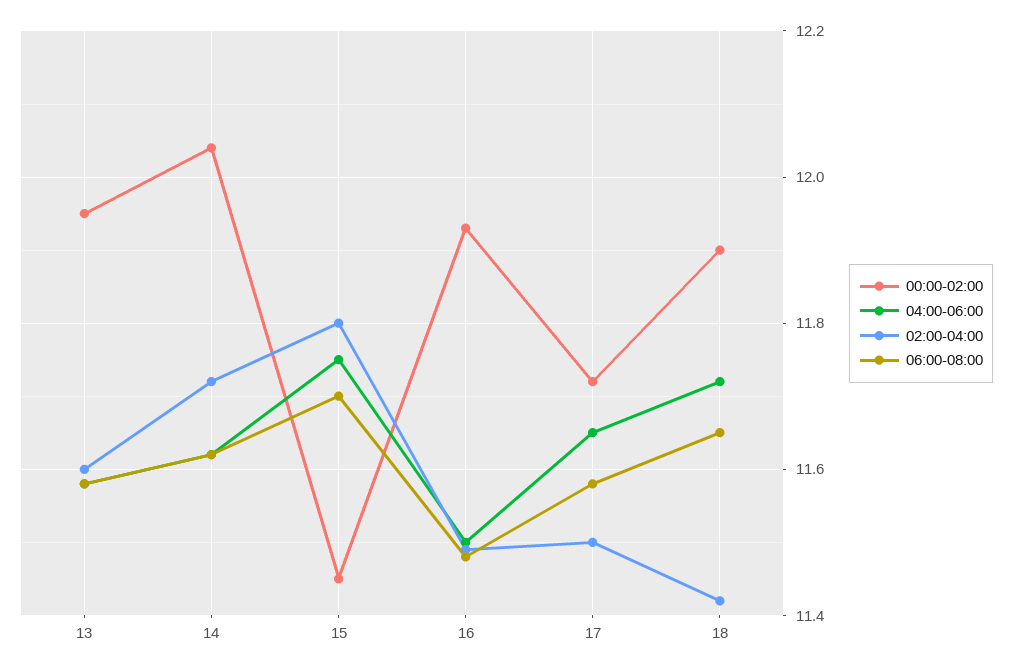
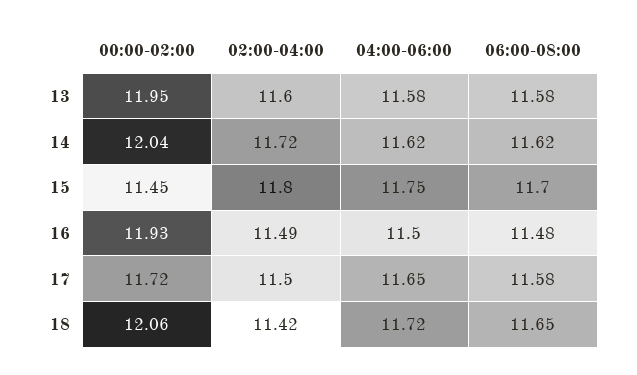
  {
    "00:00-02:00": {
      "13": 11.95,
      "14": 12.04,
      "15": 11.45,
      "16": 11.93,
      "17": 11.72,
-     "18": 11.9
+     "18": 12.06
    },
    "04:00-06:00": {
      "13": 11.58,
      "14": 11.62,
      "15": 11.75,
      "16": 11.5,
      "17": 11.65,
      "18": 11.72
    },
    "02:00-04:00": {
      "13": 11.6,
      "14": 11.72,
      "15": 11.8,
      "16": 11.49,
      "17": 11.5,
      "18": 11.42
    },
    "06:00-08:00": {
      "13": 11.58,
      "14": 11.62,
      "15": 11.7,
      "16": 11.48,
      "17": 11.58,
      "18": 11.65
    }
  }

